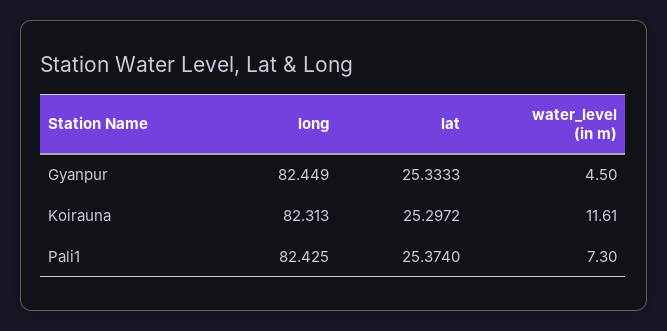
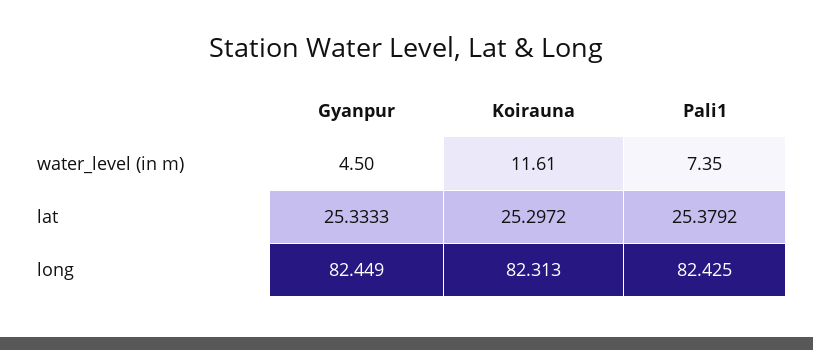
  {
    "long": {
      "Gyanpur": 82.449,
      "Koirauna": 82.313,
      "Pali1": 82.425
    },
    "lat": {
      "Gyanpur": 25.3333,
      "Koirauna": 25.2972,
-     "Pali1": 25.374
+     "Pali1": 25.3792
    },
    "water_level (in m)": {
      "Gyanpur": 4.5,
      "Koirauna": 11.61,
-     "Pali1": 7.3
+     "Pali1": 7.35
    }
  }

